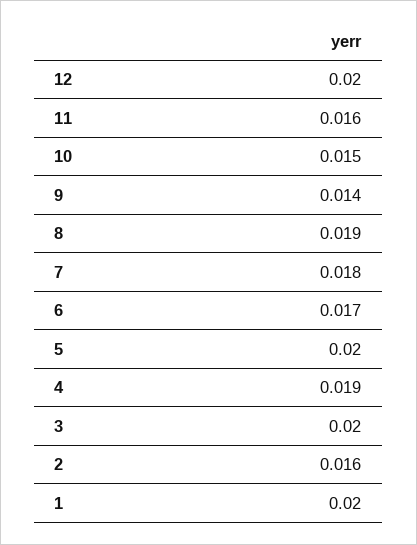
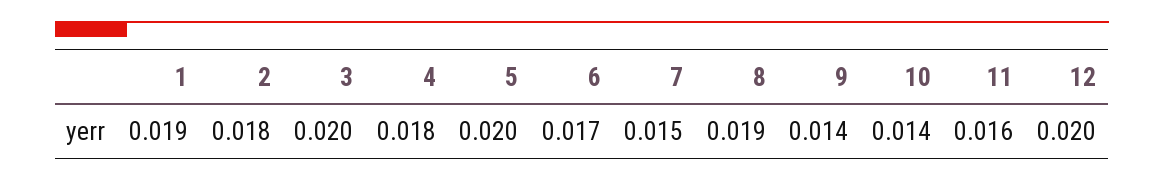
  {
    "12": 0.02,
    "11": 0.016,
-   "10": 0.015,
+   "10": 0.014,
    "9": 0.014,
    "8": 0.019,
-   "7": 0.018,
+   "7": 0.015,
    "6": 0.017,
    "5": 0.02,
-   "4": 0.019,
+   "4": 0.018,
    "3": 0.02,
-   "2": 0.016,
+   "2": 0.018,
-   "1": 0.02
+   "1": 0.019
  }

